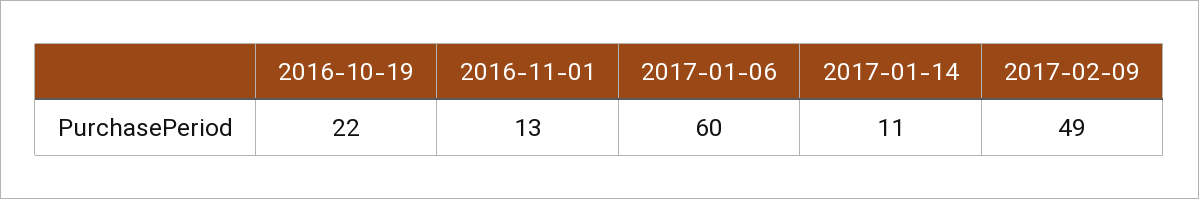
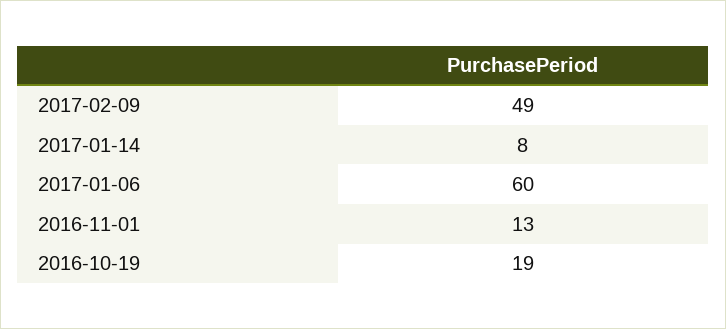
  {
-   "2016-10-19": 22,
+   "2016-10-19": 19,
    "2016-11-01": 13,
    "2017-01-06": 60,
-   "2017-01-14": 11,
+   "2017-01-14": 8,
    "2017-02-09": 49
  }

